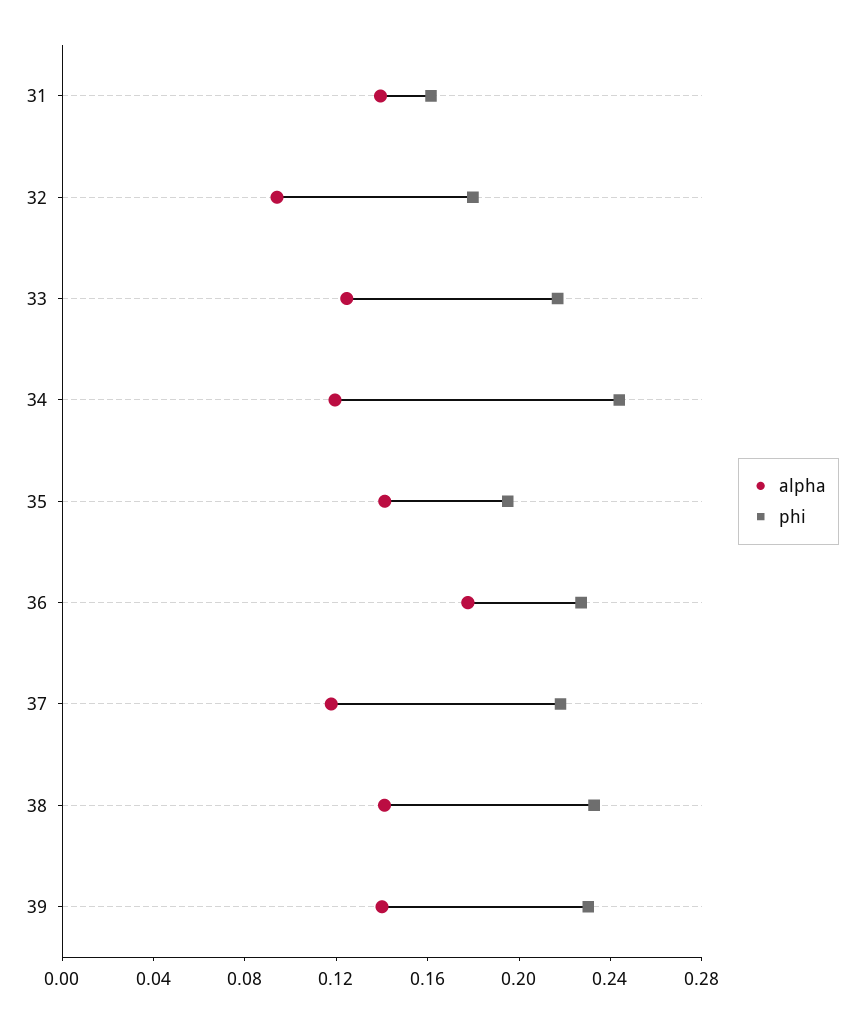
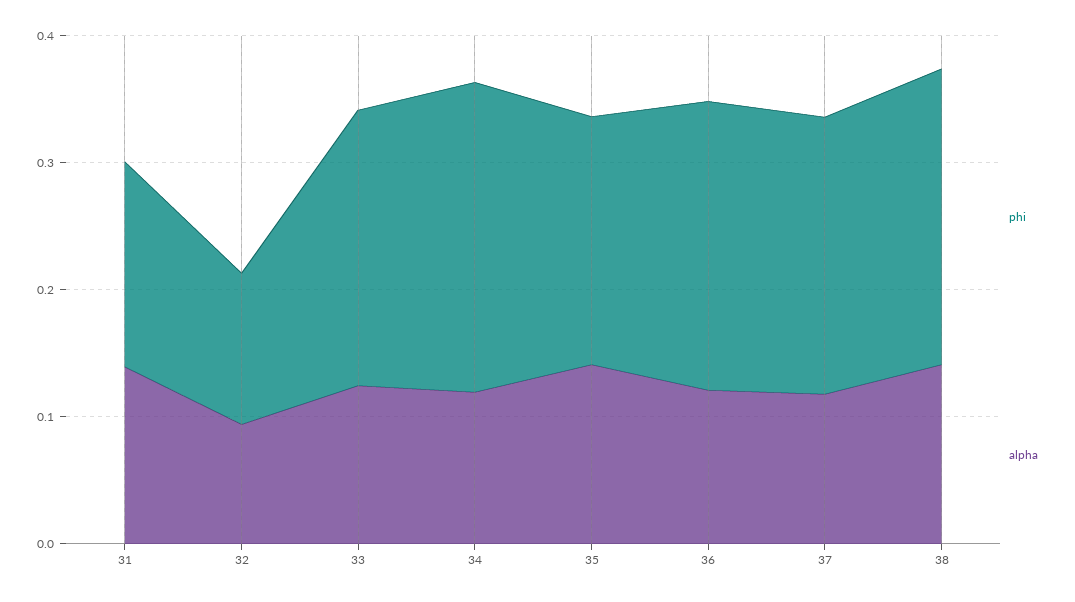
  {
    "alpha": {
      "31": 0.14,
      "32": 0.09,
      "33": 0.12,
      "34": 0.12,
      "35": 0.14,
-     "36": 0.18,
+     "36": 0.12,
      "37": 0.12,
-     "38": 0.14,
+     "38": 0.14
-     "39": 0.14
    },
    "phi": {
      "31": 0.16,
-     "32": 0.18,
+     "32": 0.12,
      "33": 0.22,
      "34": 0.24,
      "35": 0.2,
      "36": 0.23,
      "37": 0.22,
-     "38": 0.23,
+     "38": 0.23
-     "39": 0.23
    }
  }

